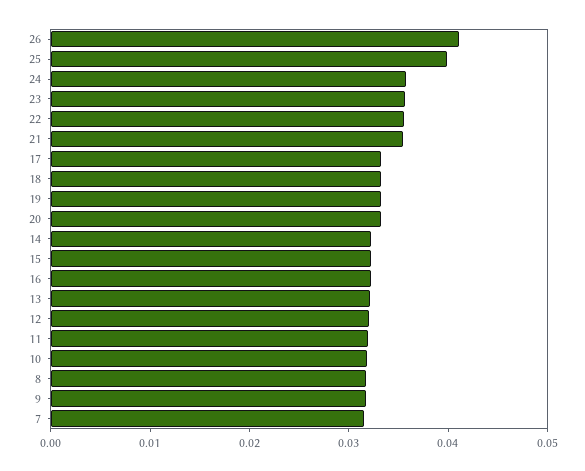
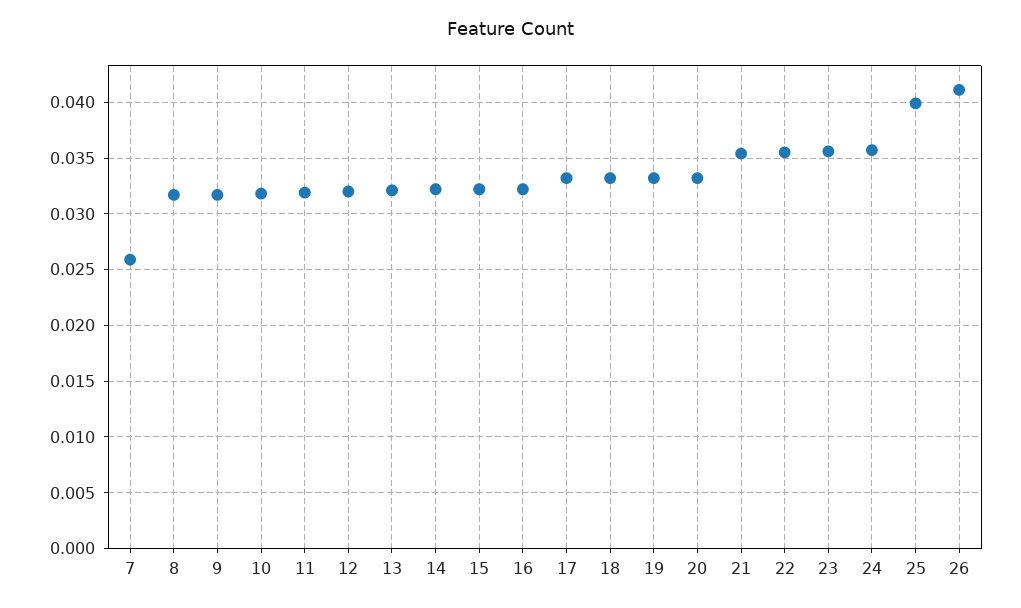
  {
    "26": 0.041,
    "25": 0.04,
    "24": 0.036,
    "23": 0.036,
    "22": 0.036,
    "21": 0.035,
    "17": 0.033,
    "18": 0.033,
    "19": 0.033,
    "20": 0.033,
    "14": 0.032,
    "15": 0.032,
    "16": 0.032,
    "13": 0.032,
    "12": 0.032,
    "11": 0.032,
    "10": 0.032,
    "8": 0.032,
    "9": 0.032,
-   "7": 0.032
+   "7": 0.026
  }

